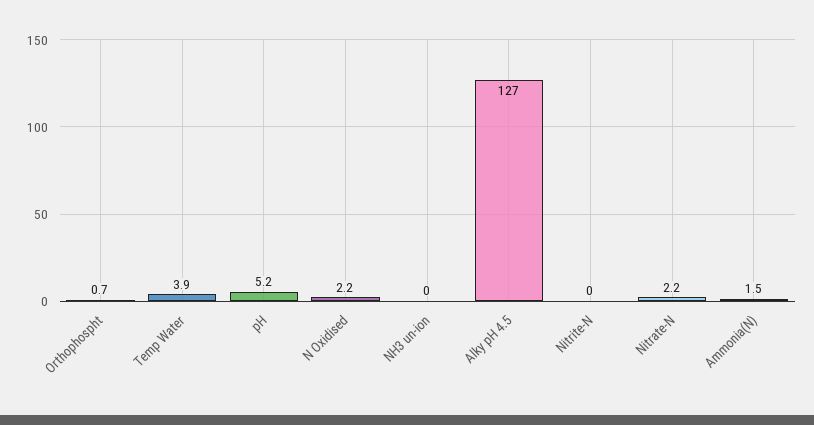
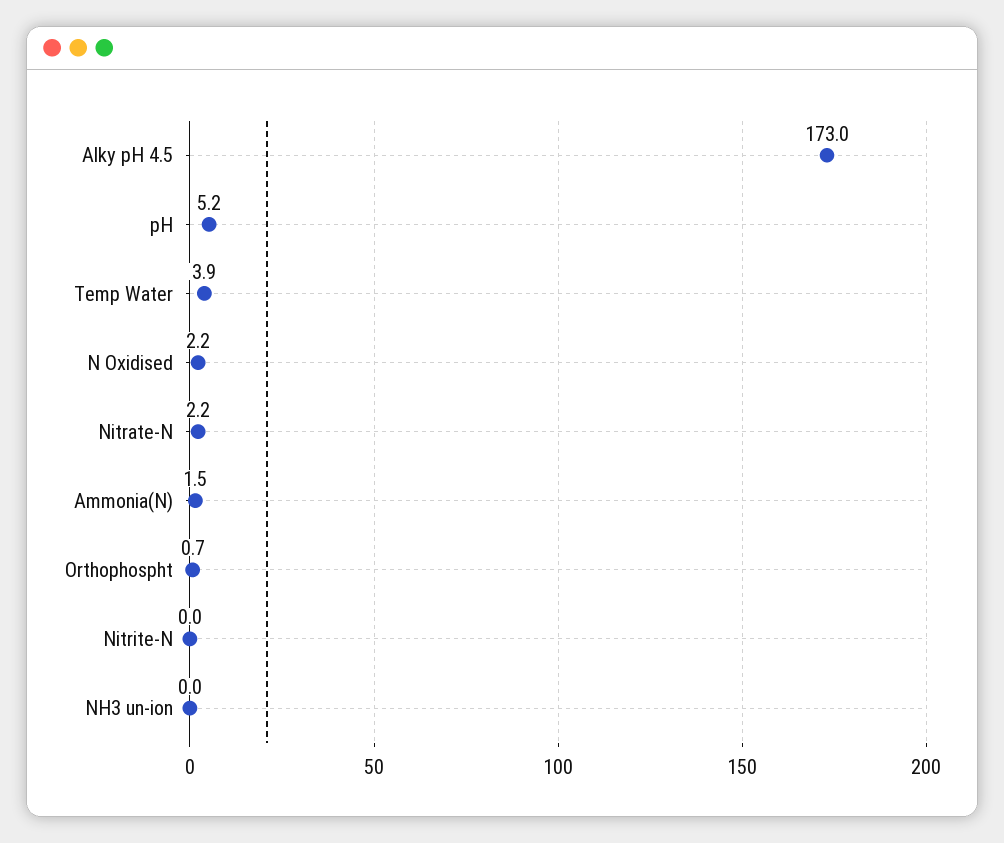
  {
    "Orthophospht": 0.7,
    "Temp Water": 3.9,
    "pH": 5.2,
    "N Oxidised": 2.2,
    "NH3 un-ion": 0,
-   "Alky pH 4.5": 127,
+   "Alky pH 4.5": 173,
    "Nitrite-N": 0,
    "Nitrate-N": 2.2,
    "Ammonia(N)": 1.5
  }

